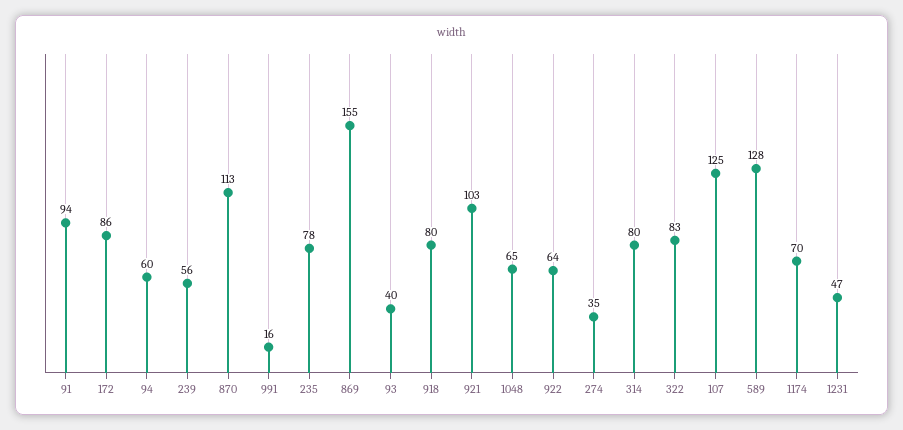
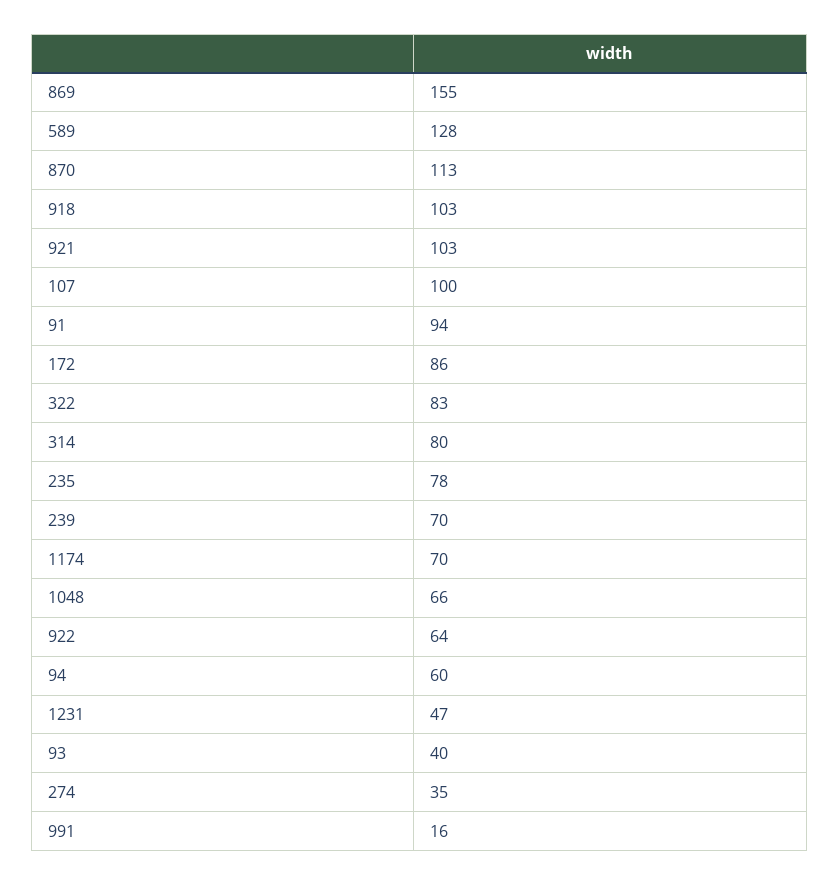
  {
    "91": 94,
    "172": 86,
    "94": 60,
-   "239": 56,
+   "239": 70,
    "870": 113,
    "991": 16,
    "235": 78,
    "869": 155,
    "93": 40,
-   "918": 80,
+   "918": 103,
    "921": 103,
-   "1048": 65,
+   "1048": 66,
    "922": 64,
    "274": 35,
    "314": 80,
    "322": 83,
-   "107": 125,
+   "107": 100,
    "589": 128,
    "1174": 70,
    "1231": 47
  }

